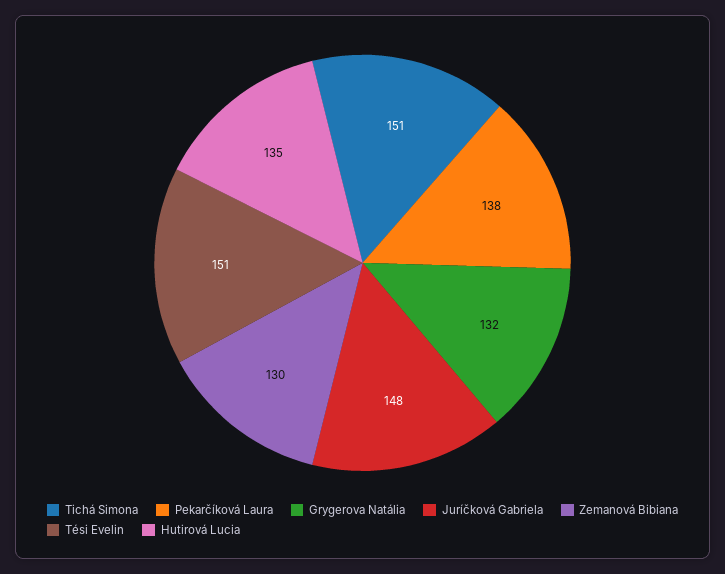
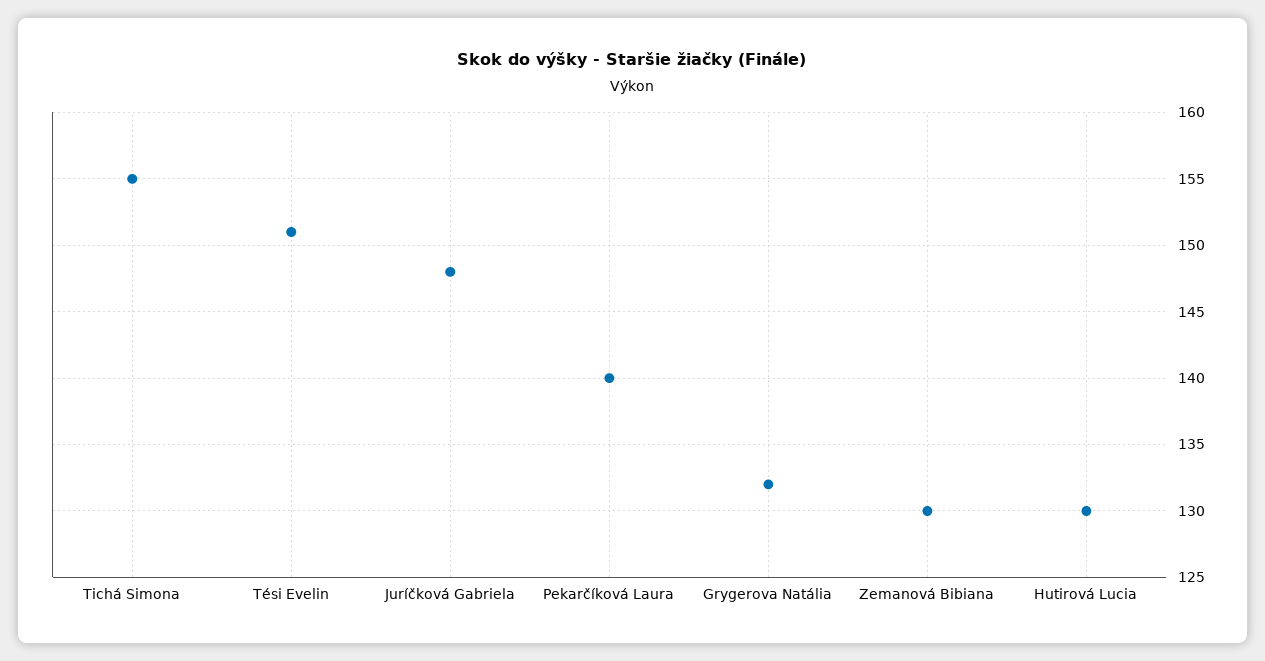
  {
-   "Tichá Simona": 151,
+   "Tichá Simona": 155,
-   "Pekarčíková Laura": 138,
+   "Pekarčíková Laura": 140,
    "Grygerova Natália": 132,
    "Juríčková Gabriela": 148,
    "Zemanová Bibiana": 130,
    "Tési Evelin": 151,
-   "Hutirová Lucia": 135
+   "Hutirová Lucia": 130
  }

